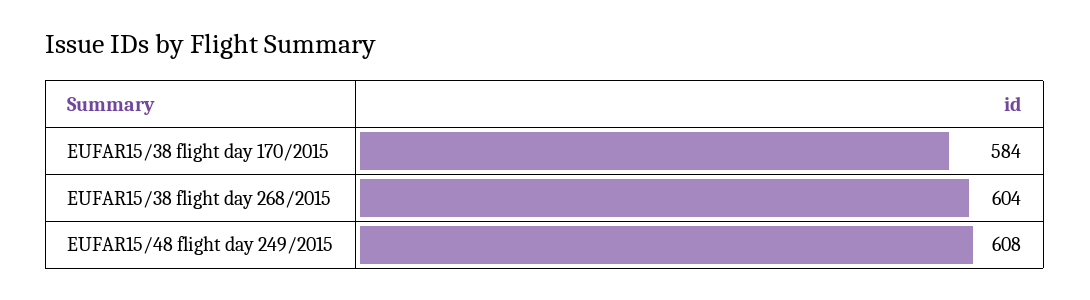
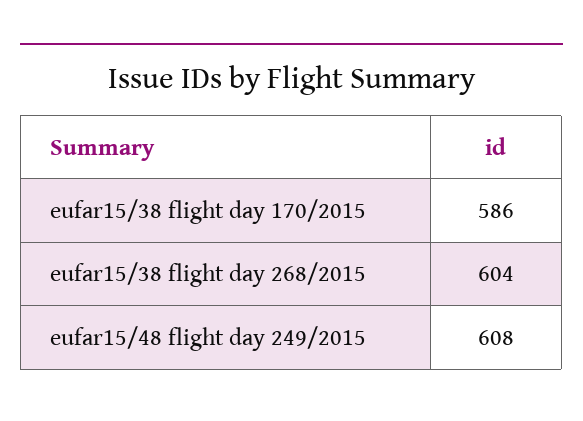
  {
-   "EUFAR15/38 flight day 170/2015": 584,
+   "EUFAR15/38 flight day 170/2015": 586,
    "EUFAR15/38 flight day 268/2015": 604,
    "EUFAR15/48 flight day 249/2015": 608
  }

